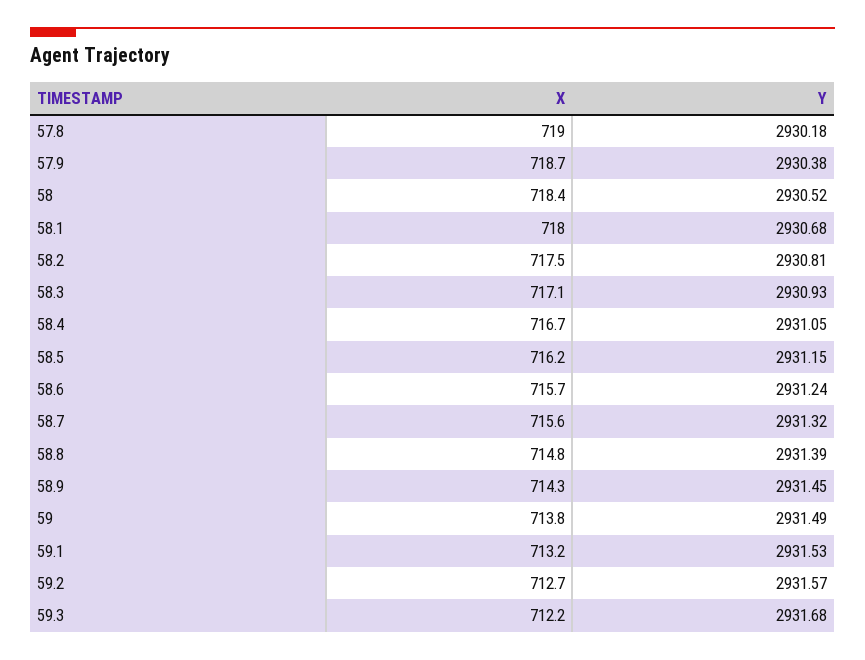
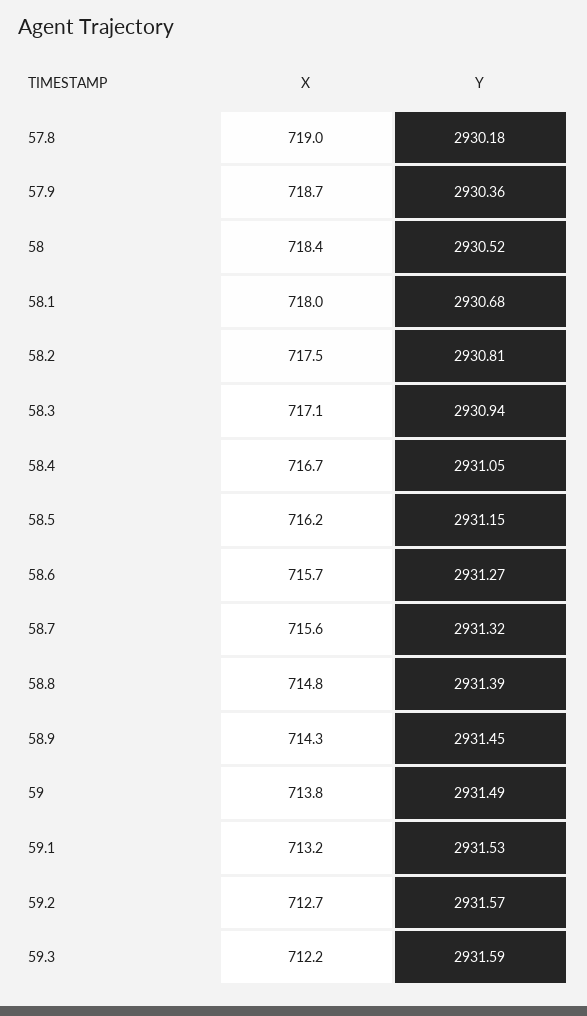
  {
    "X": {
      "57.8": 719,
      "57.9": 718.7,
      "58": 718.4,
      "58.1": 718,
      "58.2": 717.5,
      "58.3": 717.1,
      "58.4": 716.7,
      "58.5": 716.2,
      "58.6": 715.7,
      "58.7": 715.6,
      "58.8": 714.8,
      "58.9": 714.3,
      "59": 713.8,
      "59.1": 713.2,
      "59.2": 712.7,
      "59.3": 712.2
    },
    "Y": {
      "57.8": 2930.18,
-     "57.9": 2930.38,
+     "57.9": 2930.36,
      "58": 2930.52,
      "58.1": 2930.68,
      "58.2": 2930.81,
-     "58.3": 2930.93,
+     "58.3": 2930.94,
      "58.4": 2931.05,
      "58.5": 2931.15,
-     "58.6": 2931.24,
+     "58.6": 2931.27,
      "58.7": 2931.32,
      "58.8": 2931.39,
      "58.9": 2931.45,
      "59": 2931.49,
      "59.1": 2931.53,
      "59.2": 2931.57,
-     "59.3": 2931.68
+     "59.3": 2931.59
    }
  }

